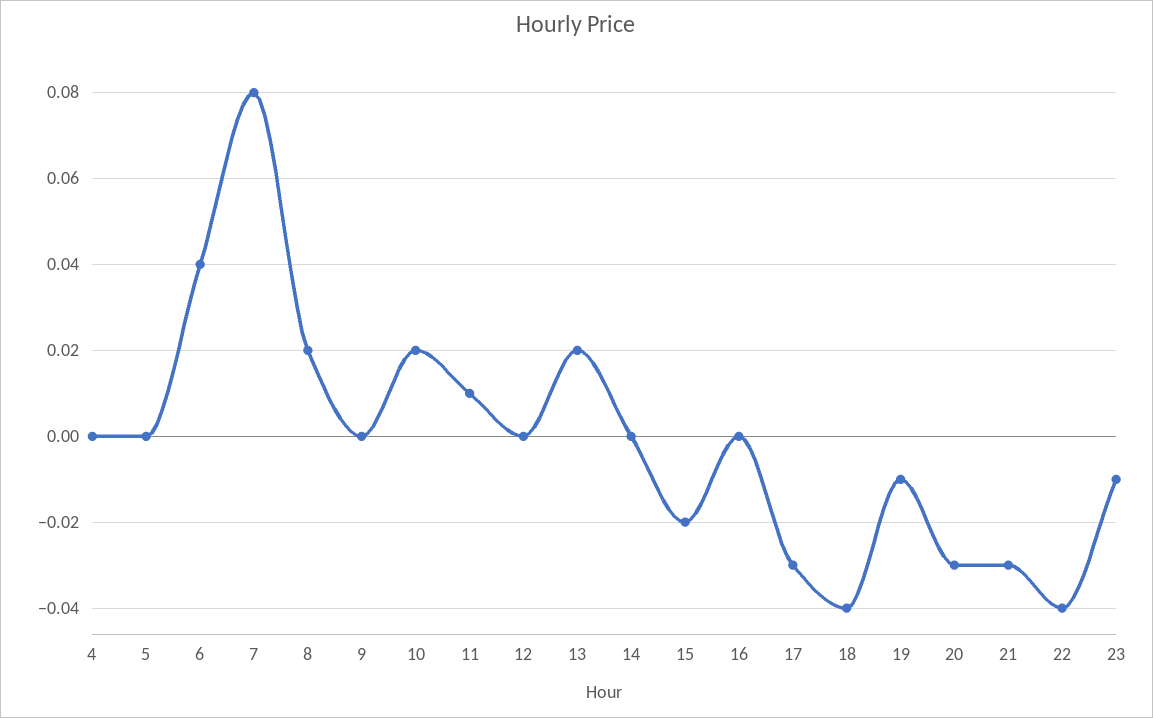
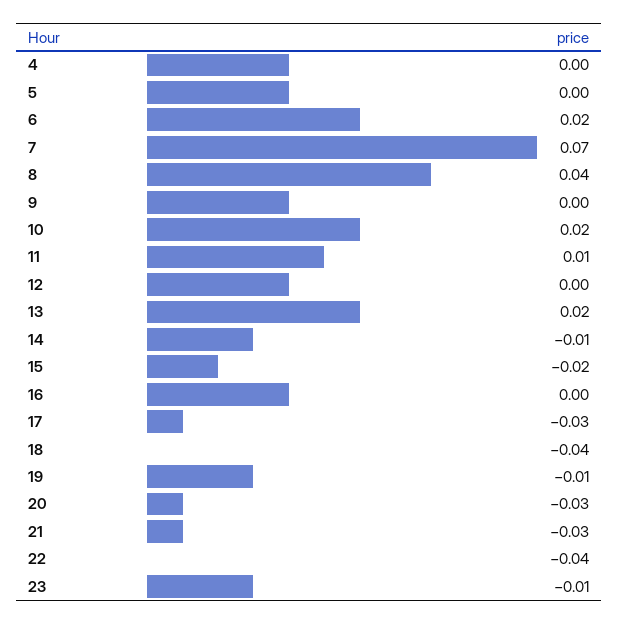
  {
    "4": 0,
    "5": 0,
-   "6": 0.04,
+   "6": 0.02,
-   "7": 0.08,
+   "7": 0.07,
-   "8": 0.02,
+   "8": 0.04,
    "9": 0,
    "10": 0.02,
    "11": 0.01,
    "12": 0,
    "13": 0.02,
-   "14": 0,
+   "14": -0.01,
    "15": -0.02,
    "16": 0,
    "17": -0.03,
    "18": -0.04,
    "19": -0.01,
    "20": -0.03,
    "21": -0.03,
    "22": -0.04,
    "23": -0.01
  }

